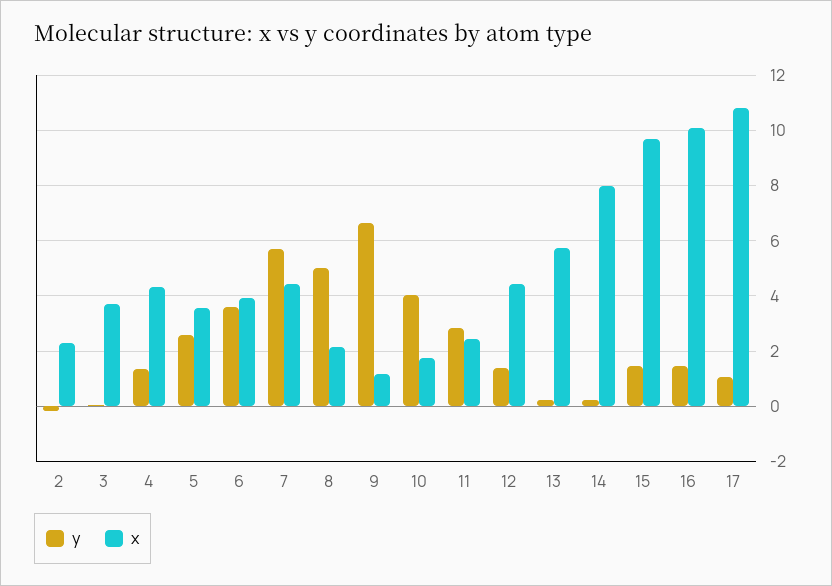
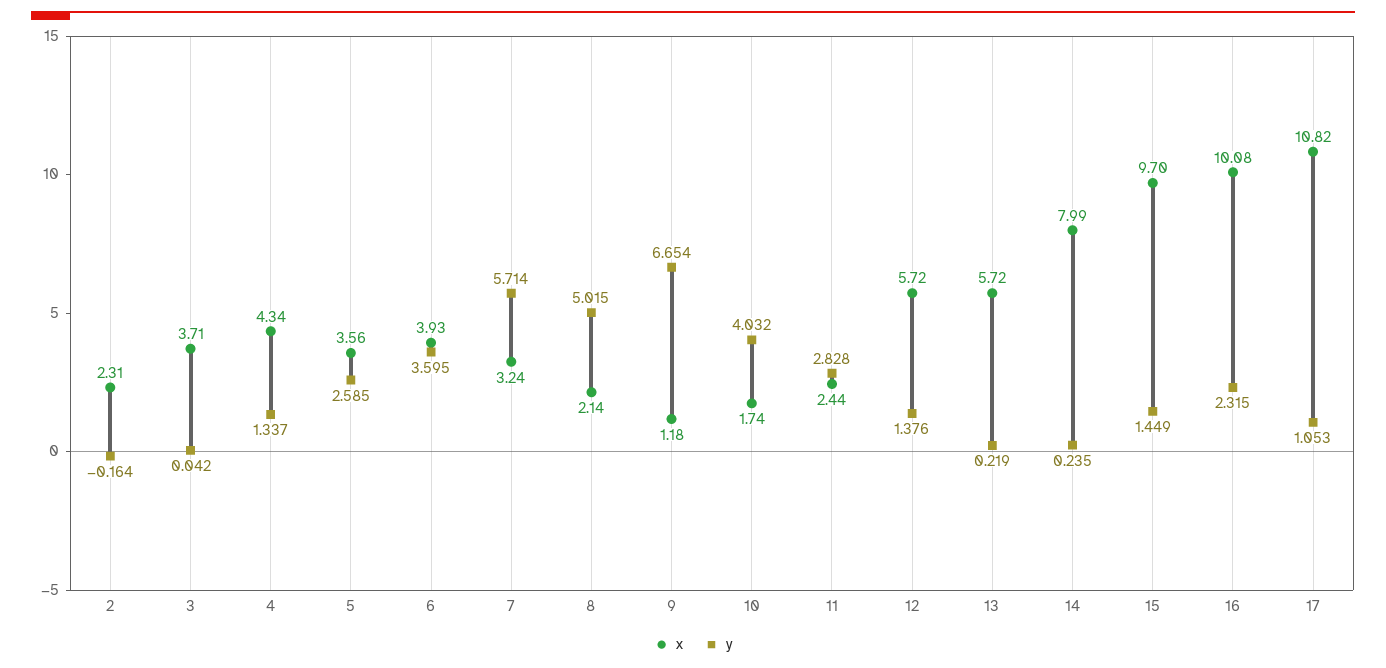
  {
    "y": {
      "2": -0.164,
      "3": 0.042,
      "4": 1.337,
      "5": 2.585,
      "6": 3.595,
      "7": 5.714,
      "8": 5.015,
      "9": 6.654,
      "10": 4.032,
      "11": 2.828,
      "12": 1.376,
      "13": 0.219,
      "14": 0.235,
      "15": 1.449,
-     "16": 1.5,
+     "16": 2.315,
      "17": 1.053
    },
    "x": {
      "2": 2.31,
      "3": 3.71,
      "4": 4.34,
      "5": 3.56,
      "6": 3.93,
-     "7": 4.5,
+     "7": 3.24,
      "8": 2.14,
      "9": 1.18,
      "10": 1.74,
      "11": 2.44,
-     "12": 4.5,
+     "12": 5.72,
      "13": 5.72,
      "14": 7.99,
      "15": 9.7,
      "16": 10.08,
      "17": 10.82
    }
  }

